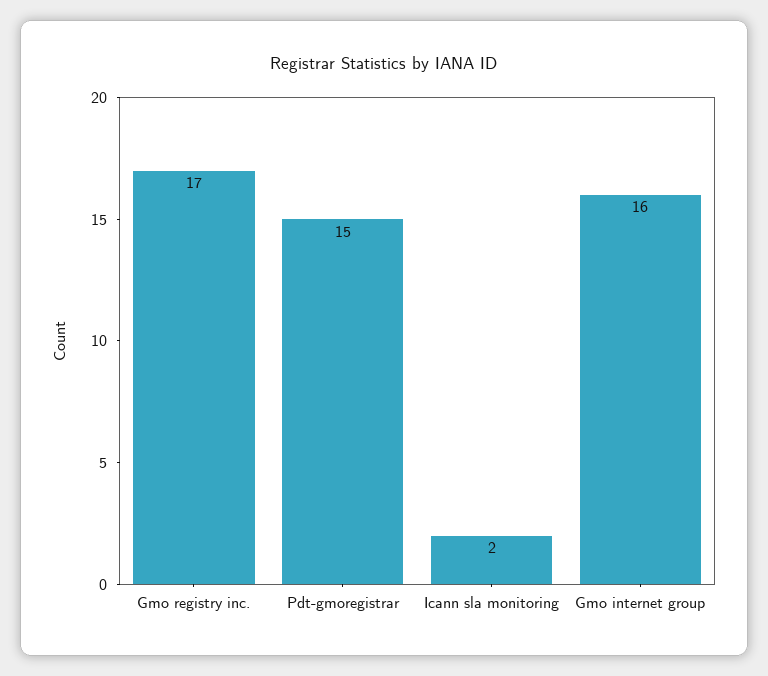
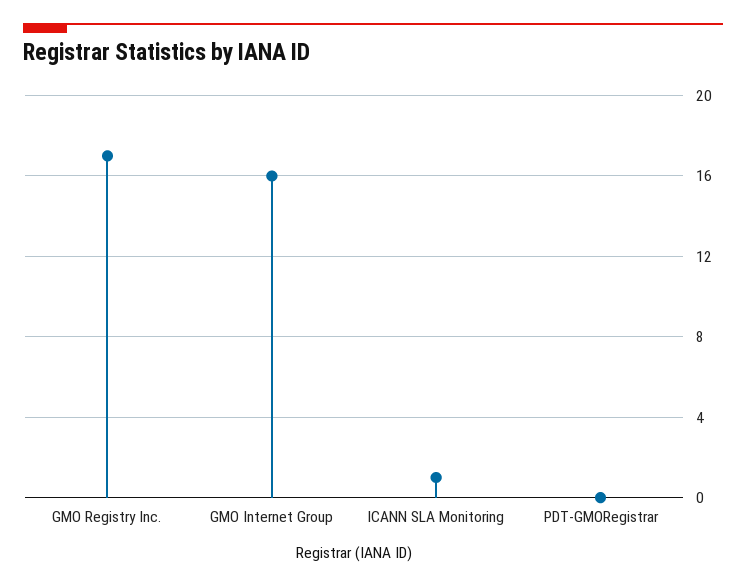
  {
    "Gmo registry inc.": 17,
-   "Pdt-gmoregistrar": 15,
+   "Pdt-gmoregistrar": 0,
-   "Icann sla monitoring": 2,
+   "Icann sla monitoring": 1,
    "Gmo internet group": 16
  }

